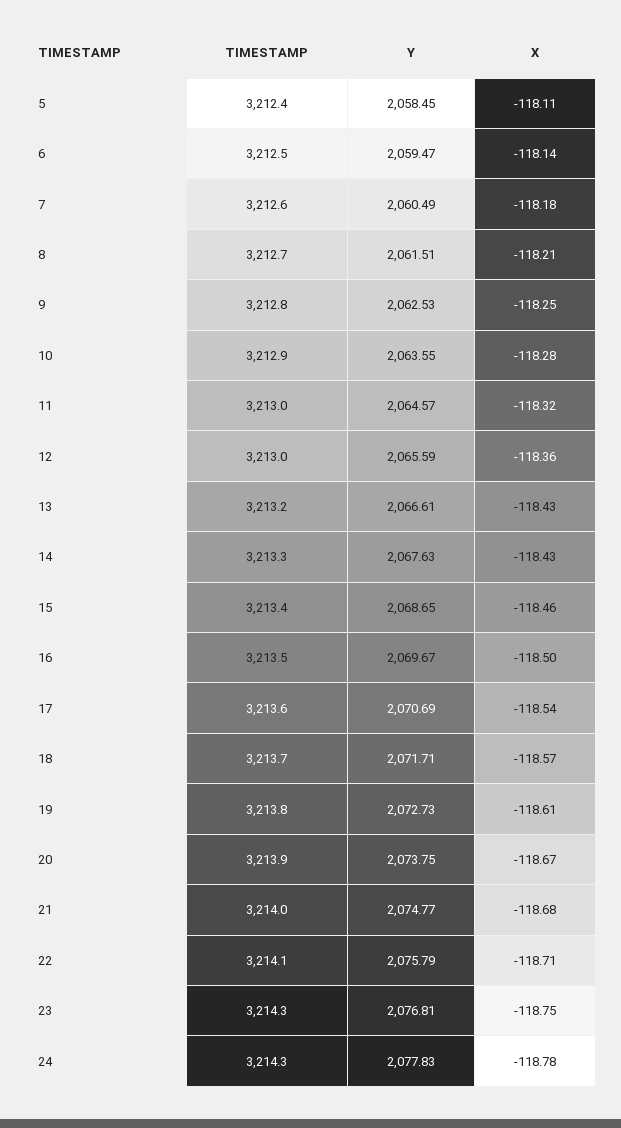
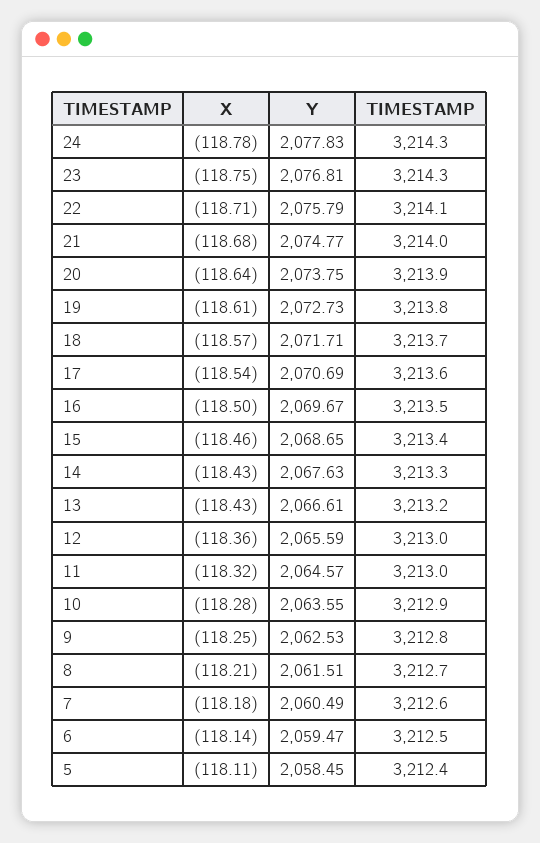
  {
    "TIMESTAMP": {
      "5": 3212.4,
      "6": 3212.5,
      "7": 3212.6,
      "8": 3212.7,
      "9": 3212.8,
      "10": 3212.9,
      "11": 3213,
      "12": 3213,
      "13": 3213.2,
      "14": 3213.3,
      "15": 3213.4,
      "16": 3213.5,
      "17": 3213.6,
      "18": 3213.7,
      "19": 3213.8,
      "20": 3213.9,
      "21": 3214,
      "22": 3214.1,
      "23": 3214.3,
      "24": 3214.3
    },
    "Y": {
      "5": 2058.45,
      "6": 2059.47,
      "7": 2060.49,
      "8": 2061.51,
      "9": 2062.53,
      "10": 2063.55,
      "11": 2064.57,
      "12": 2065.59,
      "13": 2066.61,
      "14": 2067.63,
      "15": 2068.65,
      "16": 2069.67,
      "17": 2070.69,
      "18": 2071.71,
      "19": 2072.73,
      "20": 2073.75,
      "21": 2074.77,
      "22": 2075.79,
      "23": 2076.81,
      "24": 2077.83
    },
    "X": {
      "5": -118.11,
      "6": -118.14,
      "7": -118.18,
      "8": -118.21,
      "9": -118.25,
      "10": -118.28,
      "11": -118.32,
      "12": -118.36,
      "13": -118.43,
      "14": -118.43,
      "15": -118.46,
      "16": -118.5,
      "17": -118.54,
      "18": -118.57,
      "19": -118.61,
-     "20": -118.67,
+     "20": -118.64,
      "21": -118.68,
      "22": -118.71,
      "23": -118.75,
      "24": -118.78
    }
  }

